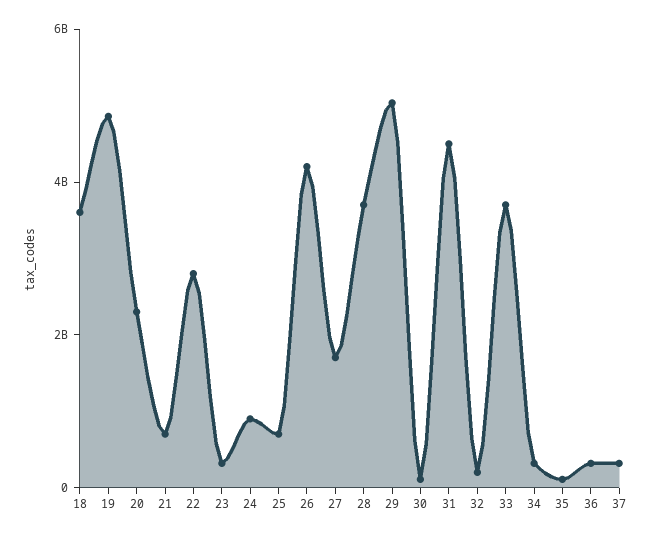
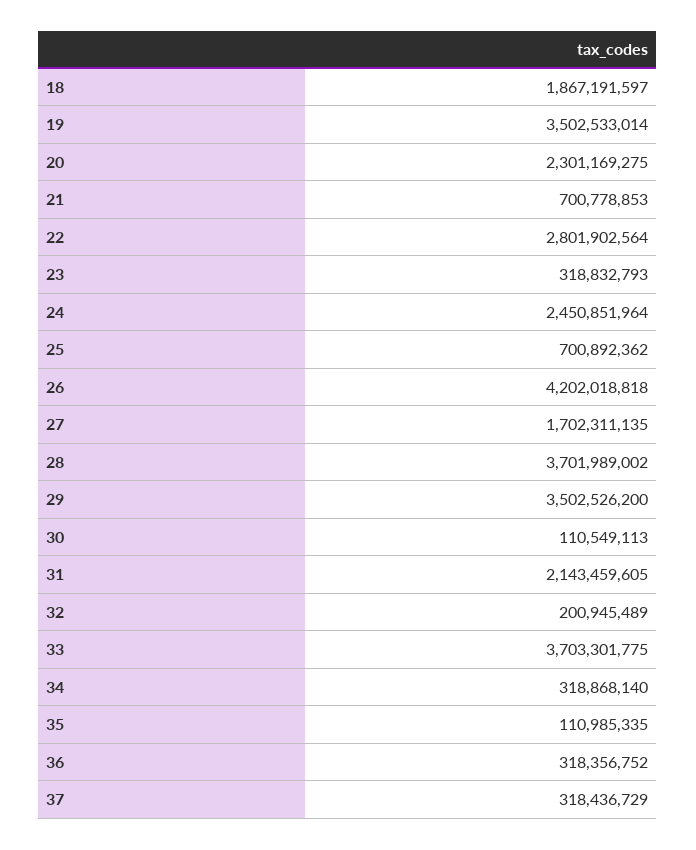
  {
-   "18": 3500000000,
+   "18": 1867191597,
-   "19": 5000000000,
+   "19": 3502533014,
    "20": 2301169275,
    "21": 700778853,
    "22": 2801902564,
    "23": 318832793,
-   "24": 1000000000,
+   "24": 2450851964,
    "25": 700892362,
    "26": 4202018818,
    "27": 1702311135,
    "28": 3701989002,
-   "29": 5000000000,
+   "29": 3502526200,
    "30": 110549113,
-   "31": 4500000000,
+   "31": 2143459605,
    "32": 200945489,
    "33": 3703301775,
    "34": 318868140,
    "35": 110985335,
    "36": 318356752,
    "37": 318436729
  }

